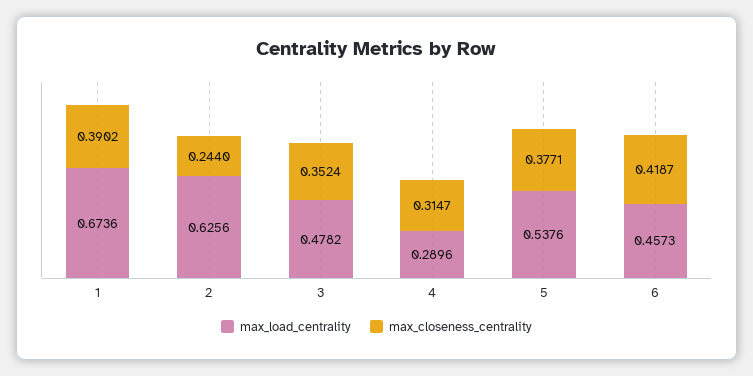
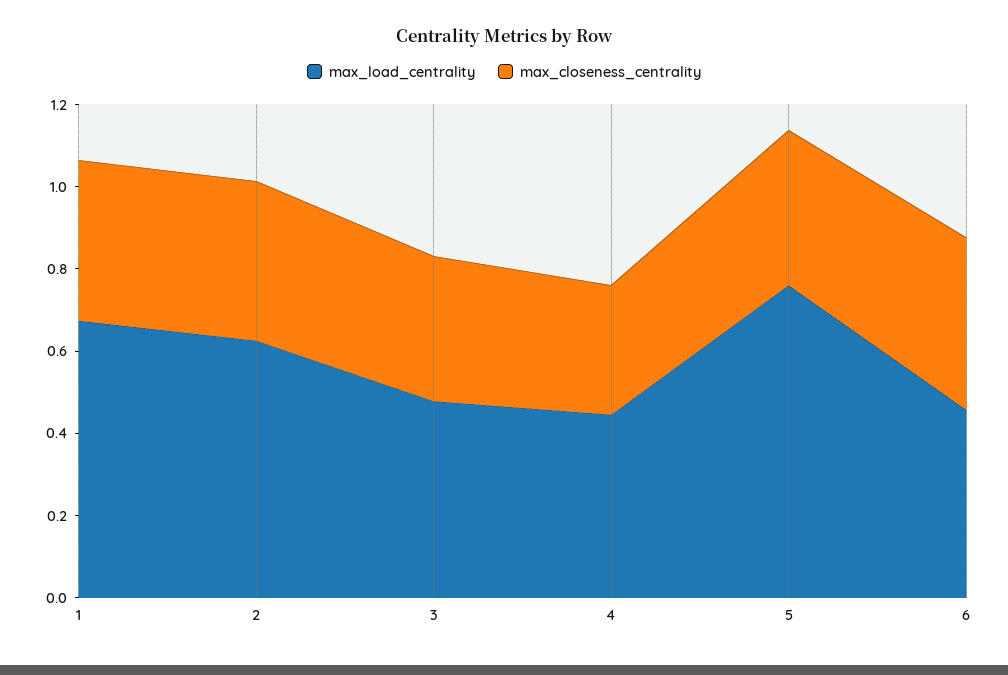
  {
    "max_load_centrality": {
      "1": 0.6736,
      "2": 0.6256,
      "3": 0.4782,
-     "4": 0.2896,
+     "4": 0.45,
-     "5": 0.5376,
+     "5": 0.75,
      "6": 0.4573
    },
    "max_closeness_centrality": {
      "1": 0.3902,
-     "2": 0.244,
+     "2": 0.4,
      "3": 0.3524,
      "4": 0.3147,
      "5": 0.3771,
      "6": 0.4187
    }
  }

